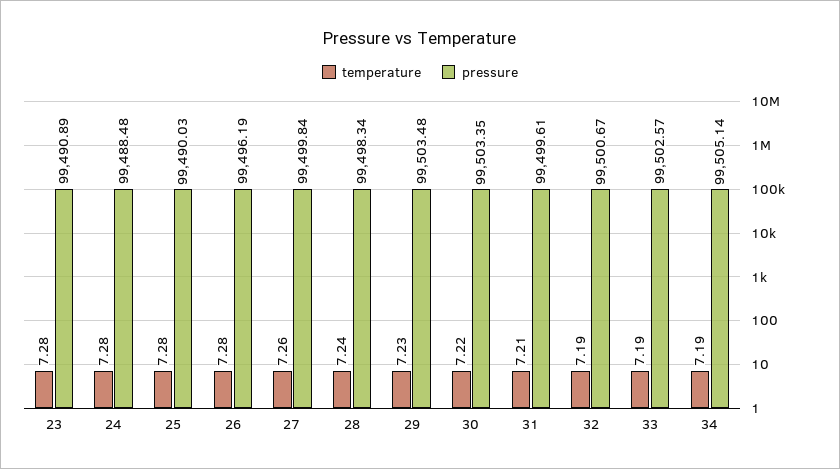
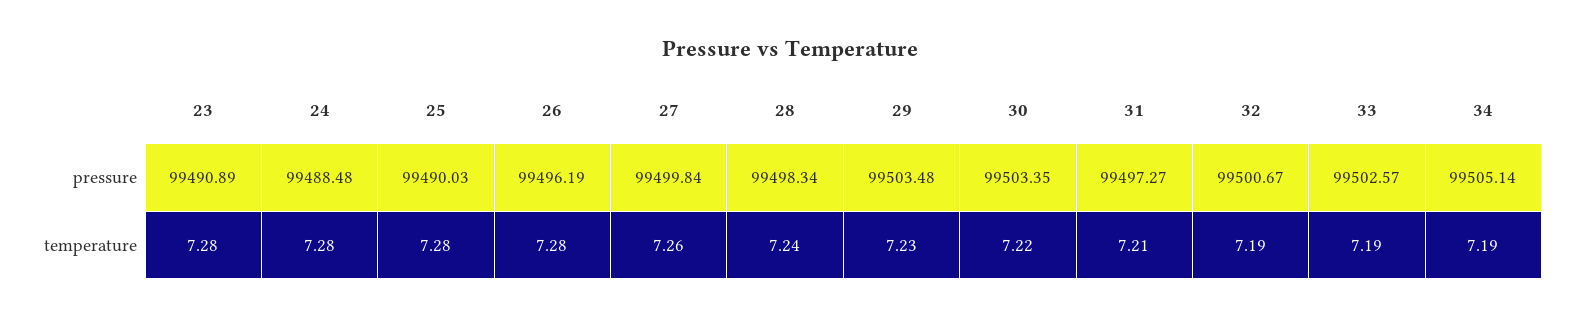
  {
    "temperature": {
      "23": 7.28,
      "24": 7.28,
      "25": 7.28,
      "26": 7.28,
      "27": 7.26,
      "28": 7.24,
      "29": 7.23,
      "30": 7.22,
      "31": 7.21,
      "32": 7.19,
      "33": 7.19,
      "34": 7.19
    },
    "pressure": {
      "23": 99490.89,
      "24": 99488.48,
      "25": 99490.03,
      "26": 99496.19,
      "27": 99499.84,
      "28": 99498.34,
      "29": 99503.48,
      "30": 99503.35,
-     "31": 99499.61,
+     "31": 99497.27,
      "32": 99500.67,
      "33": 99502.57,
      "34": 99505.14
    }
  }

